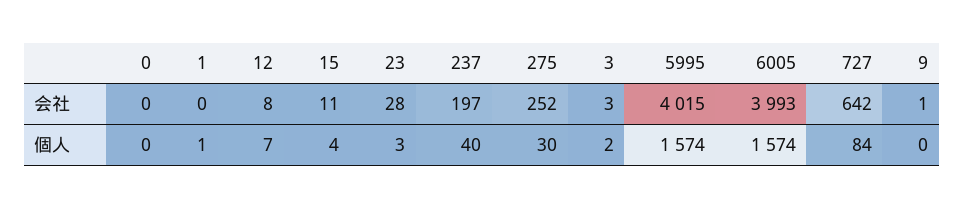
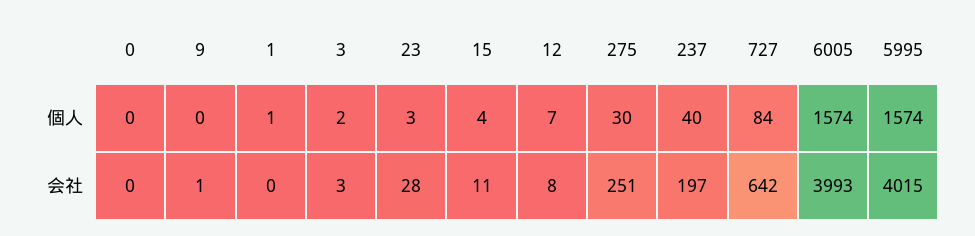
  {
    "0": {
      "会社": 0,
      "個人": 0
    },
    "1": {
      "会社": 0,
      "個人": 1
    },
    "12": {
      "会社": 8,
      "個人": 7
    },
    "15": {
      "会社": 11,
      "個人": 4
    },
    "23": {
      "会社": 28,
      "個人": 3
    },
    "237": {
      "会社": 197,
      "個人": 40
    },
    "275": {
-     "会社": 252,
+     "会社": 251,
      "個人": 30
    },
    "3": {
      "会社": 3,
      "個人": 2
    },
    "5995": {
      "会社": 4015,
      "個人": 1574
    },
    "6005": {
      "会社": 3993,
      "個人": 1574
    },
    "727": {
      "会社": 642,
      "個人": 84
    },
    "9": {
      "会社": 1,
      "個人": 0
    }
  }

